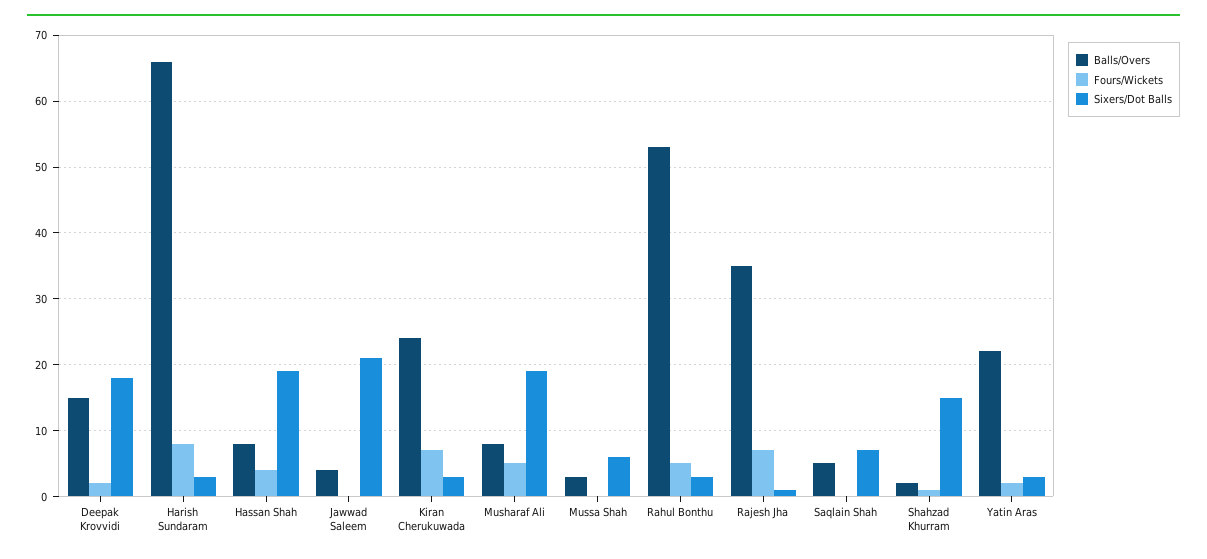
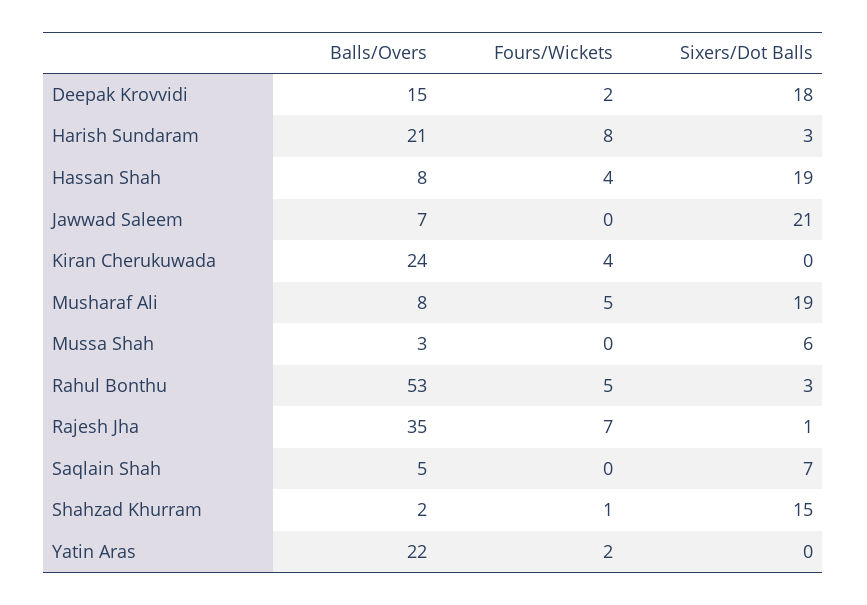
  {
    "Balls/Overs": {
      "Deepak Krovvidi": 15,
-     "Harish Sundaram": 66,
+     "Harish Sundaram": 21,
      "Hassan Shah": 8,
-     "Jawwad Saleem": 4,
+     "Jawwad Saleem": 7,
      "Kiran Cherukuwada": 24,
      "Musharaf Ali": 8,
      "Mussa Shah": 3,
      "Rahul Bonthu": 53,
      "Rajesh Jha": 35,
      "Saqlain Shah": 5,
      "Shahzad Khurram": 2,
      "Yatin Aras": 22
    },
    "Fours/Wickets": {
      "Deepak Krovvidi": 2,
      "Harish Sundaram": 8,
      "Hassan Shah": 4,
      "Jawwad Saleem": 0,
-     "Kiran Cherukuwada": 7,
+     "Kiran Cherukuwada": 4,
      "Musharaf Ali": 5,
      "Mussa Shah": 0,
      "Rahul Bonthu": 5,
      "Rajesh Jha": 7,
      "Saqlain Shah": 0,
      "Shahzad Khurram": 1,
      "Yatin Aras": 2
    },
    "Sixers/Dot Balls": {
      "Deepak Krovvidi": 18,
      "Harish Sundaram": 3,
      "Hassan Shah": 19,
      "Jawwad Saleem": 21,
-     "Kiran Cherukuwada": 3,
+     "Kiran Cherukuwada": 0,
      "Musharaf Ali": 19,
      "Mussa Shah": 6,
      "Rahul Bonthu": 3,
      "Rajesh Jha": 1,
      "Saqlain Shah": 7,
      "Shahzad Khurram": 15,
-     "Yatin Aras": 3
+     "Yatin Aras": 0
    }
  }

